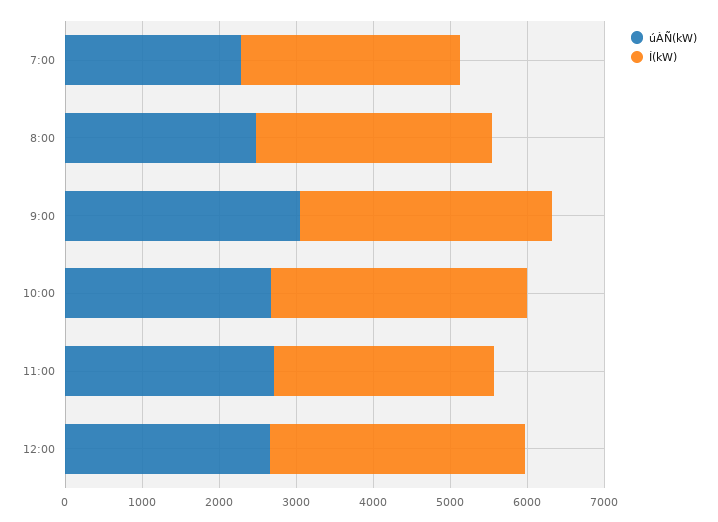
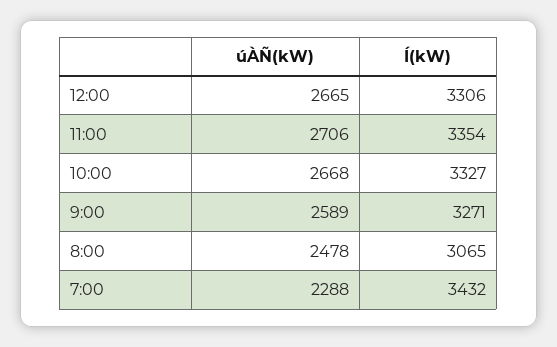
  {
    "úÀÑ(kW)": {
      "7:00": 2288,
      "8:00": 2478,
-     "9:00": 3000,
+     "9:00": 2589,
      "10:00": 2668,
      "11:00": 2706,
      "12:00": 2665
    },
    "Í(kW)": {
-     "7:00": 2800,
+     "7:00": 3432,
      "8:00": 3065,
      "9:00": 3271,
      "10:00": 3327,
-     "11:00": 2800,
+     "11:00": 3354,
      "12:00": 3306
    }
  }

